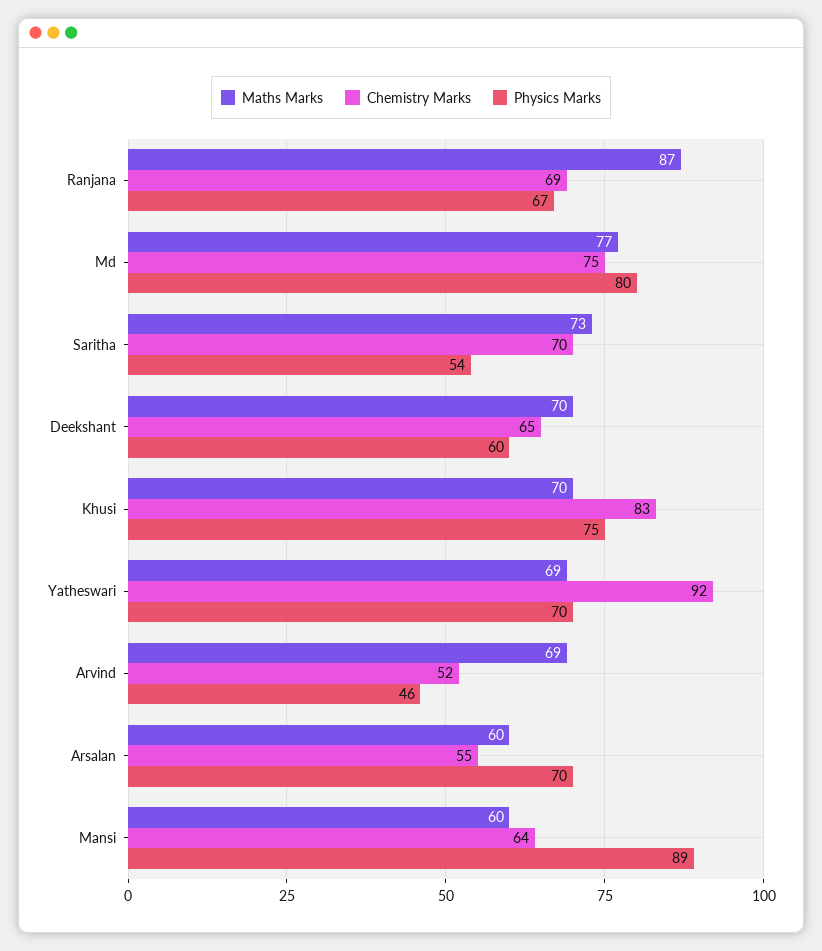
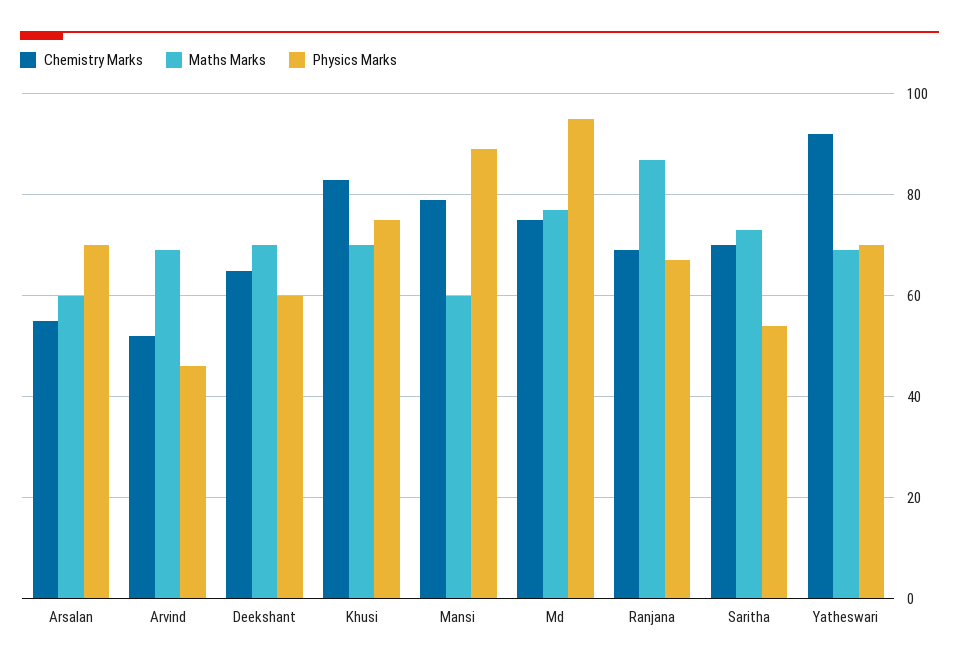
  {
    "Maths Marks": {
      "Ranjana": 87,
      "Md": 77,
      "Saritha": 73,
      "Deekshant": 70,
      "Khusi": 70,
      "Yatheswari": 69,
      "Arvind": 69,
      "Arsalan": 60,
      "Mansi": 60
    },
    "Chemistry Marks": {
      "Ranjana": 69,
      "Md": 75,
      "Saritha": 70,
      "Deekshant": 65,
      "Khusi": 83,
      "Yatheswari": 92,
      "Arvind": 52,
      "Arsalan": 55,
-     "Mansi": 64
+     "Mansi": 80
    },
    "Physics Marks": {
      "Ranjana": 67,
-     "Md": 80,
+     "Md": 95,
      "Saritha": 54,
      "Deekshant": 60,
      "Khusi": 75,
      "Yatheswari": 70,
      "Arvind": 46,
      "Arsalan": 70,
      "Mansi": 89
    }
  }

